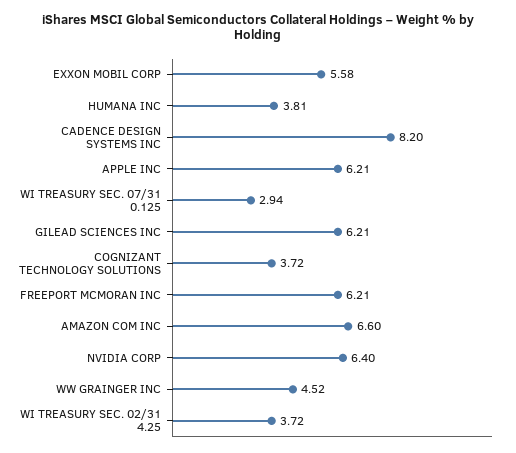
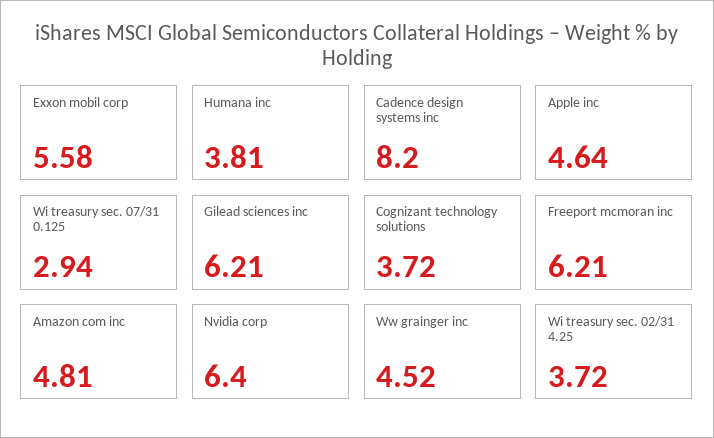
  {
    "EXXON MOBIL CORP": 5.58,
    "HUMANA INC": 3.81,
    "CADENCE DESIGN SYSTEMS INC": 8.2,
-   "APPLE INC": 6.21,
+   "APPLE INC": 4.64,
    "WI TREASURY SEC. 07/31 0.125": 2.94,
    "GILEAD SCIENCES INC": 6.21,
    "COGNIZANT TECHNOLOGY SOLUTIONS": 3.72,
    "FREEPORT MCMORAN INC": 6.21,
-   "AMAZON COM INC": 6.6,
+   "AMAZON COM INC": 4.81,
    "NVIDIA CORP": 6.4,
    "WW GRAINGER INC": 4.52,
    "WI TREASURY SEC. 02/31 4.25": 3.72
  }

